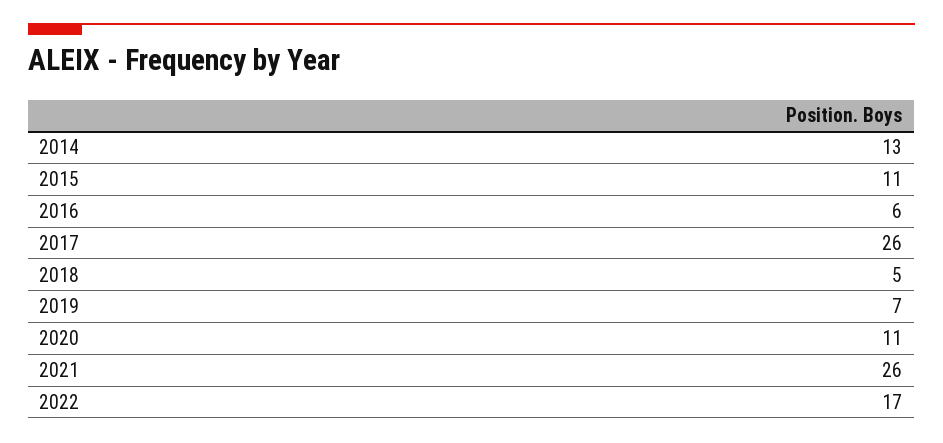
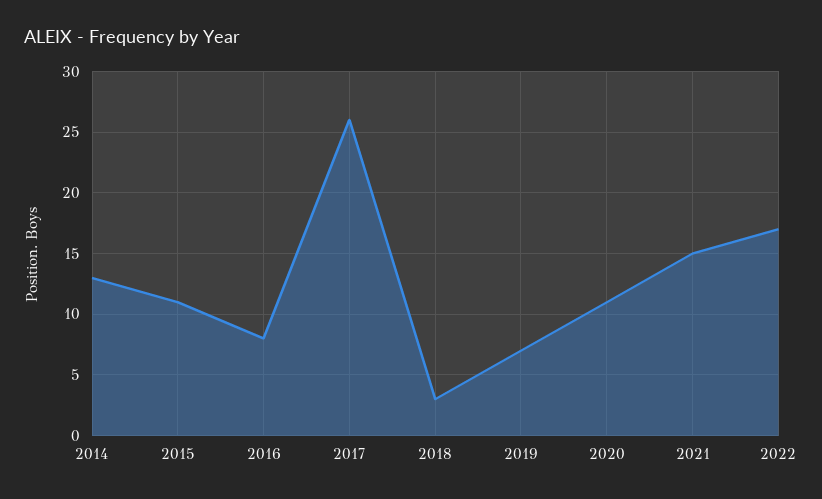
  {
    "2014": 13,
    "2015": 11,
-   "2016": 6,
+   "2016": 8,
    "2017": 26,
-   "2018": 5,
+   "2018": 3,
    "2019": 7,
    "2020": 11,
-   "2021": 26,
+   "2021": 15,
    "2022": 17
  }

